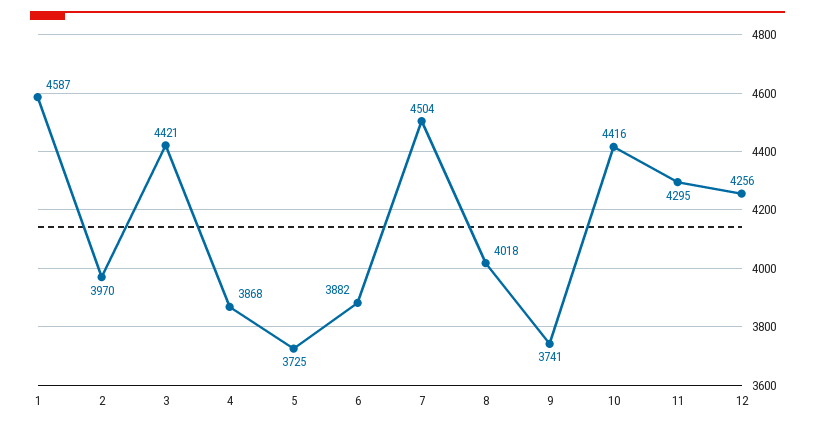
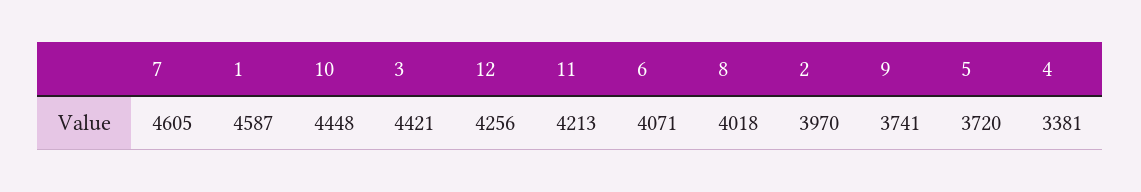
  {
    "1": 4587,
    "2": 3970,
    "3": 4421,
-   "4": 3868,
+   "4": 3381,
-   "5": 3725,
+   "5": 3720,
-   "6": 3882,
+   "6": 4071,
-   "7": 4504,
+   "7": 4605,
    "8": 4018,
    "9": 3741,
-   "10": 4416,
+   "10": 4448,
-   "11": 4295,
+   "11": 4213,
    "12": 4256
  }

